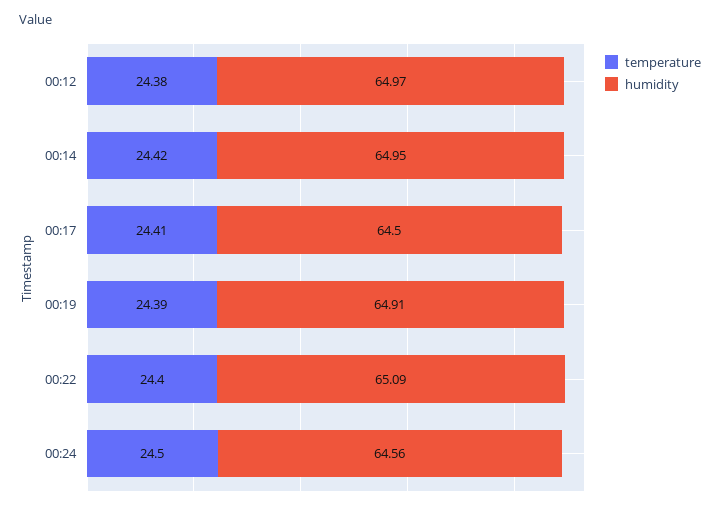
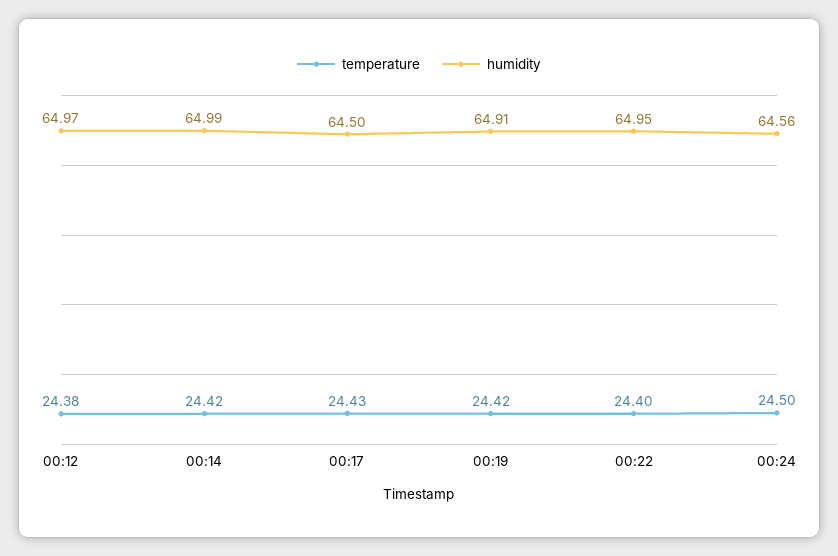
  {
    "temperature": {
      "00:12": 24.38,
      "00:14": 24.42,
-     "00:17": 24.41,
+     "00:17": 24.43,
-     "00:19": 24.39,
+     "00:19": 24.42,
      "00:22": 24.4,
      "00:24": 24.5
    },
    "humidity": {
      "00:12": 64.97,
-     "00:14": 64.95,
+     "00:14": 64.99,
      "00:17": 64.5,
      "00:19": 64.91,
-     "00:22": 65.09,
+     "00:22": 64.95,
      "00:24": 64.56
    }
  }

